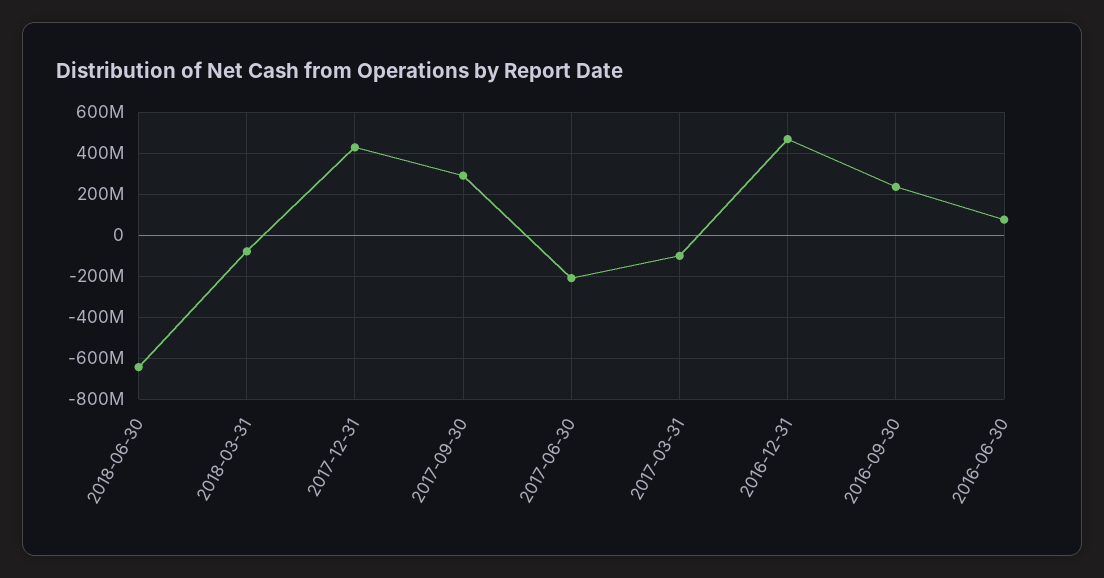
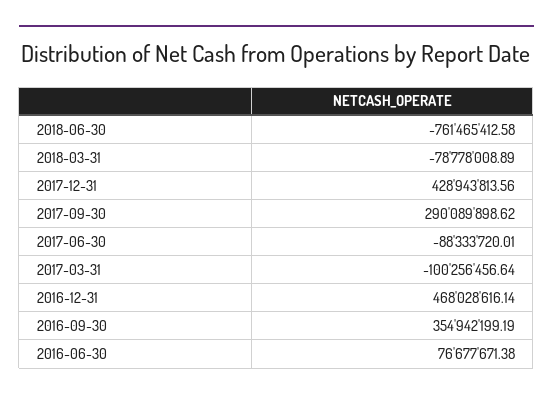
  {
-   "2018-06-30": -650000000,
+   "2018-06-30": -761465412.58,
    "2018-03-31": -78778008.89,
    "2017-12-31": 428943813.56,
    "2017-09-30": 290089898.62,
-   "2017-06-30": -200000000,
+   "2017-06-30": -88333720.01,
    "2017-03-31": -100256456.64,
    "2016-12-31": 468028616.14,
-   "2016-09-30": 250000000,
+   "2016-09-30": 354942199.19,
    "2016-06-30": 76677671.38
  }

